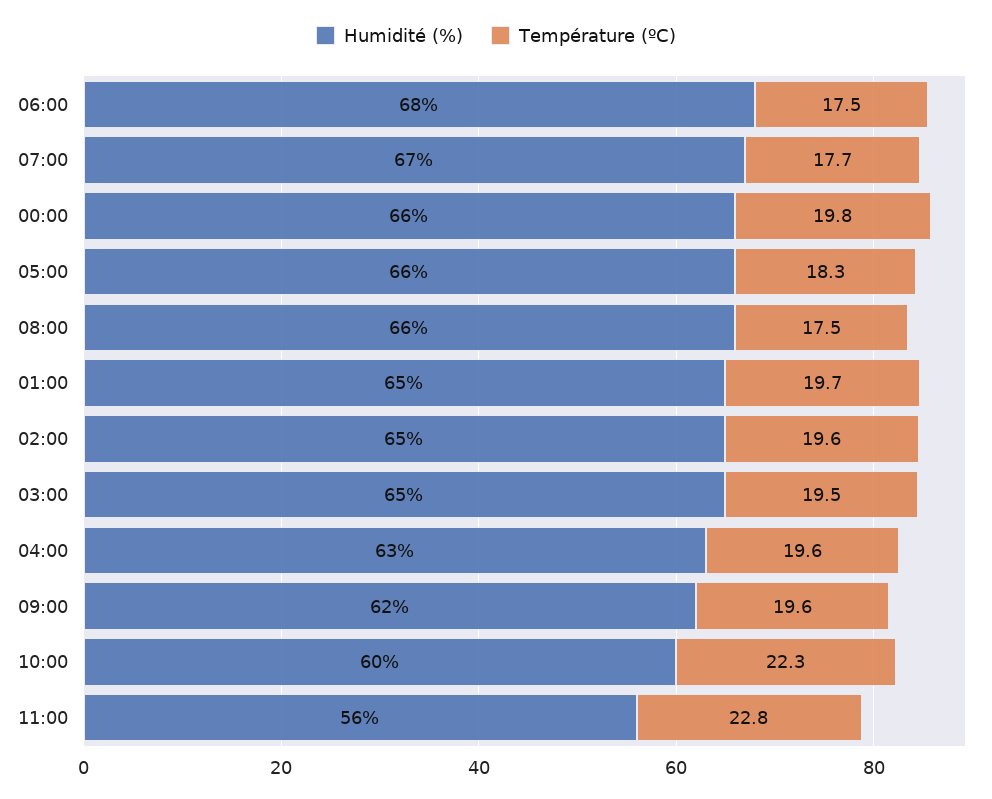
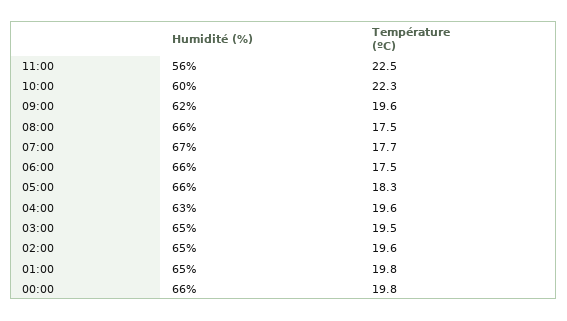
  {
    "Humidité (%)": {
-     "06:00": 68,
+     "06:00": 66,
      "07:00": 67,
      "00:00": 66,
      "05:00": 66,
      "08:00": 66,
      "01:00": 65,
      "02:00": 65,
      "03:00": 65,
      "04:00": 63,
      "09:00": 62,
      "10:00": 60,
      "11:00": 56
    },
    "Température (ºC)": {
      "06:00": 17.5,
      "07:00": 17.7,
      "00:00": 19.8,
      "05:00": 18.3,
      "08:00": 17.5,
-     "01:00": 19.7,
+     "01:00": 19.8,
      "02:00": 19.6,
      "03:00": 19.5,
      "04:00": 19.6,
      "09:00": 19.6,
      "10:00": 22.3,
-     "11:00": 22.8
+     "11:00": 22.5
    }
  }

